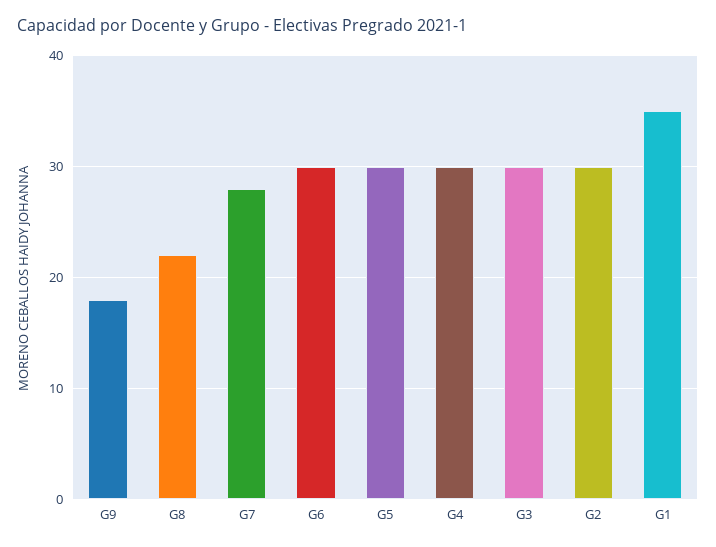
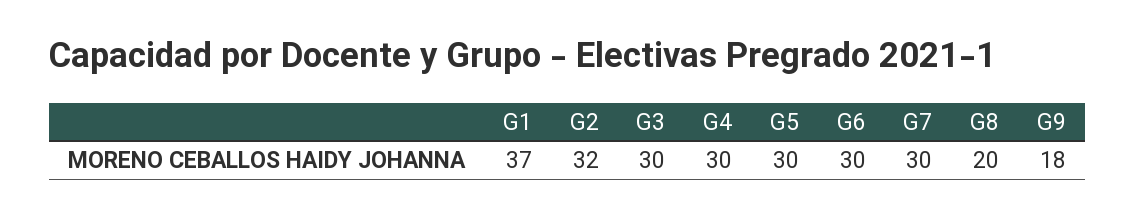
  {
    "G9": 18,
-   "G8": 22,
+   "G8": 20,
-   "G7": 28,
+   "G7": 30,
    "G6": 30,
    "G5": 30,
    "G4": 30,
    "G3": 30,
-   "G2": 30,
+   "G2": 32,
-   "G1": 35
+   "G1": 37
  }

